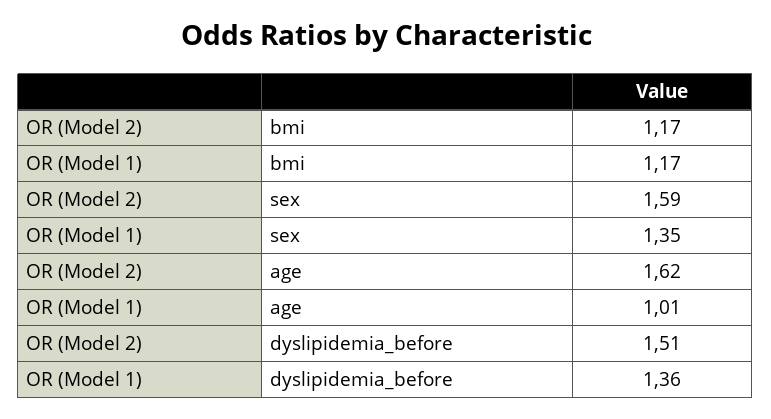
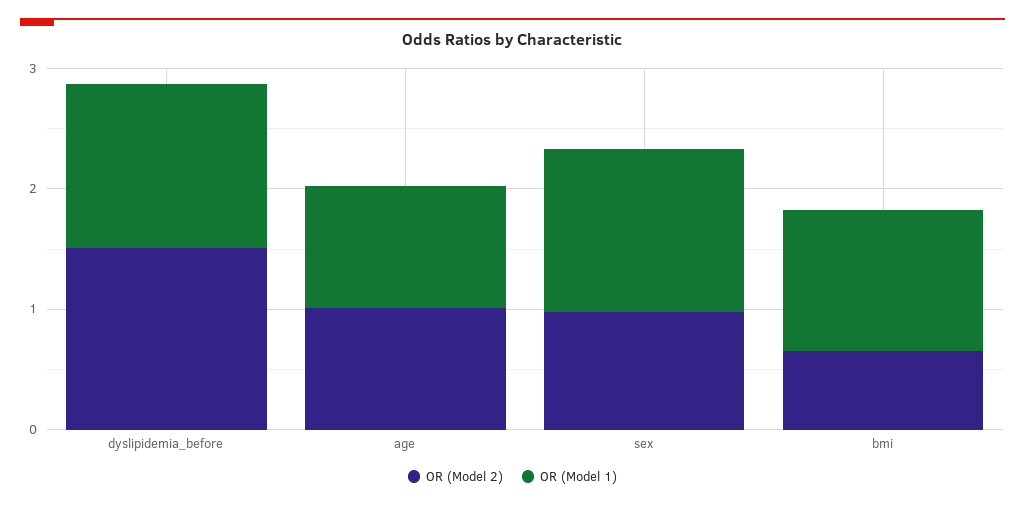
  {
    "OR (Model 2)": {
-     "bmi": 1.17,
+     "bmi": 0.6,
-     "sex": 1.59,
+     "sex": 1,
-     "age": 1.62,
+     "age": 1,
      "dyslipidemia_before": 1.51
    },
    "OR (Model 1)": {
      "bmi": 1.17,
      "sex": 1.35,
      "age": 1.01,
      "dyslipidemia_before": 1.36
    }
  }

